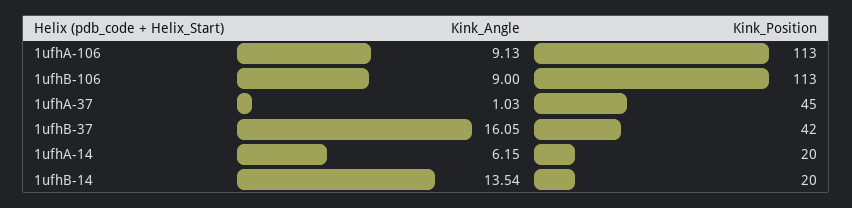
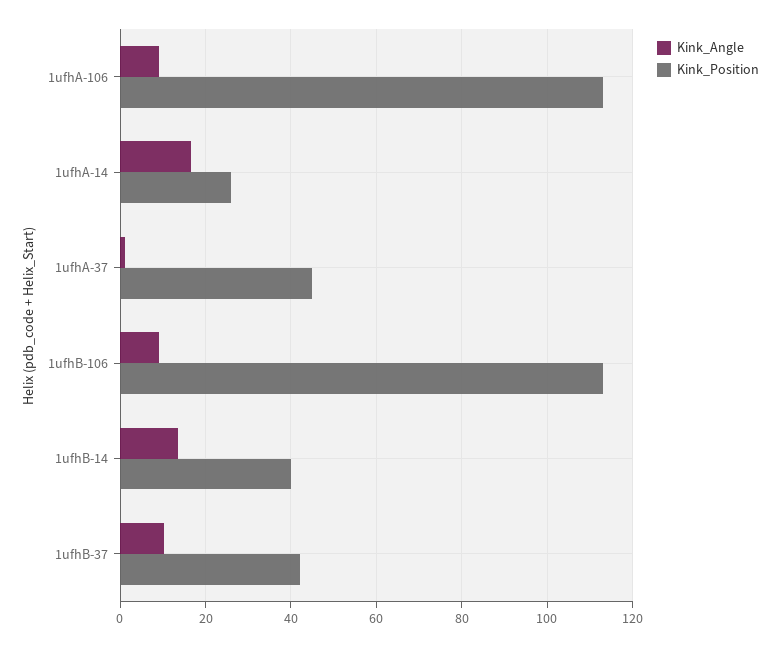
  {
    "Kink_Angle": {
      "1ufhA-106": 9.13,
      "1ufhB-106": 9,
      "1ufhA-37": 1.03,
-     "1ufhB-37": 16.05,
+     "1ufhB-37": 10,
-     "1ufhA-14": 6.15,
+     "1ufhA-14": 16,
      "1ufhB-14": 13.54
    },
    "Kink_Position": {
      "1ufhA-106": 113,
      "1ufhB-106": 113,
      "1ufhA-37": 45,
      "1ufhB-37": 42,
-     "1ufhA-14": 20,
+     "1ufhA-14": 26,
-     "1ufhB-14": 20
+     "1ufhB-14": 40
    }
  }

